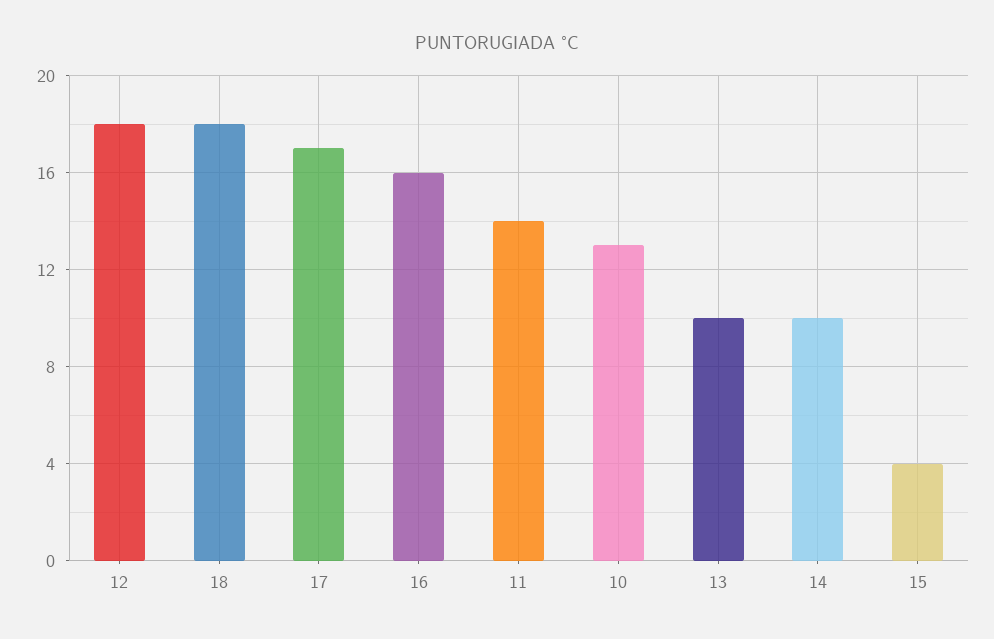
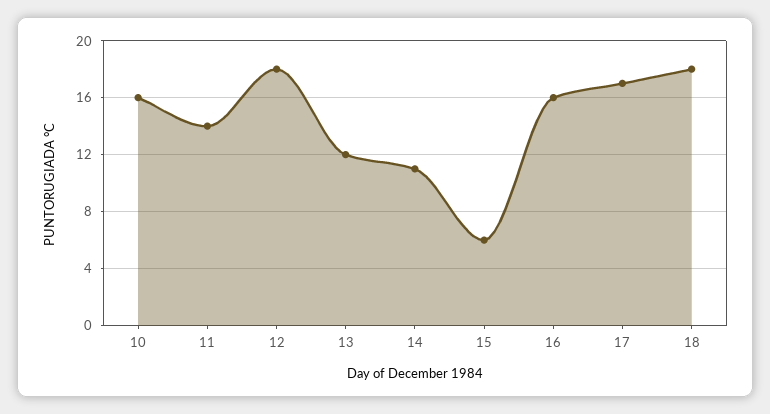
  {
    "12": 18,
    "18": 18,
    "17": 17,
    "16": 16,
    "11": 14,
-   "10": 13,
+   "10": 16,
-   "13": 10,
+   "13": 12,
-   "14": 10,
+   "14": 11,
-   "15": 4
+   "15": 6
  }

